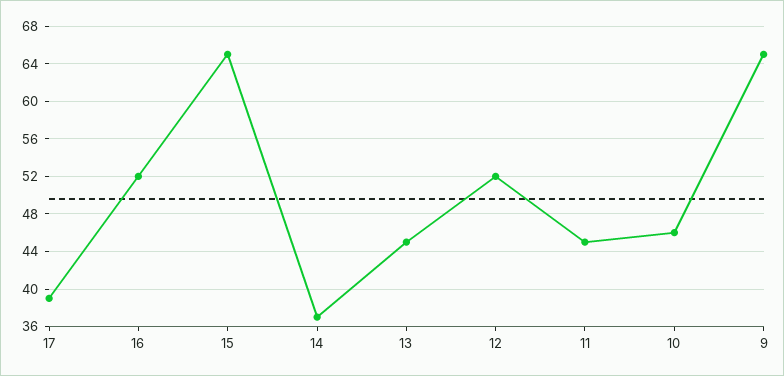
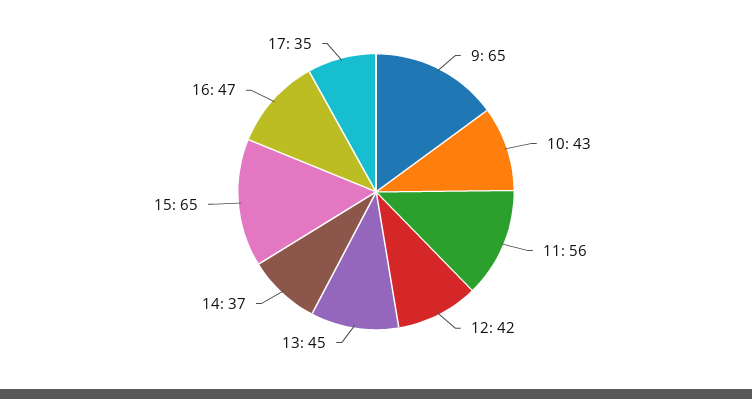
  {
-   "17": 39,
+   "17": 35,
-   "16": 52,
+   "16": 47,
    "15": 65,
    "14": 37,
    "13": 45,
-   "12": 52,
+   "12": 42,
-   "11": 45,
+   "11": 56,
-   "10": 46,
+   "10": 43,
    "9": 65
  }

